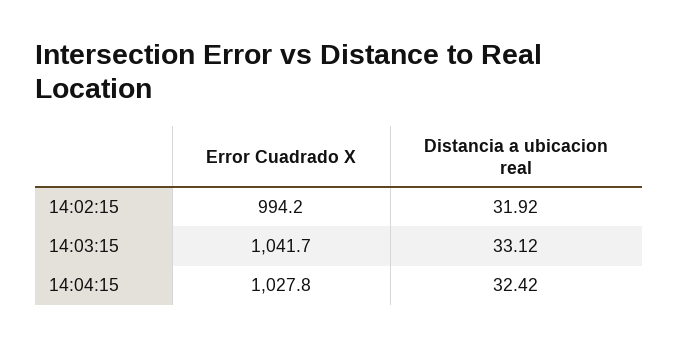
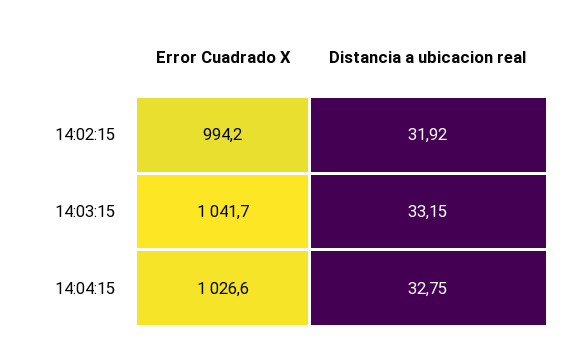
  {
    "Error Cuadrado X": {
      "14:02:15": 994.2,
      "14:03:15": 1041.7,
-     "14:04:15": 1027.8
+     "14:04:15": 1026.6
    },
    "Distancia a ubicacion real": {
      "14:02:15": 31.92,
-     "14:03:15": 33.12,
+     "14:03:15": 33.15,
-     "14:04:15": 32.42
+     "14:04:15": 32.75
    }
  }

